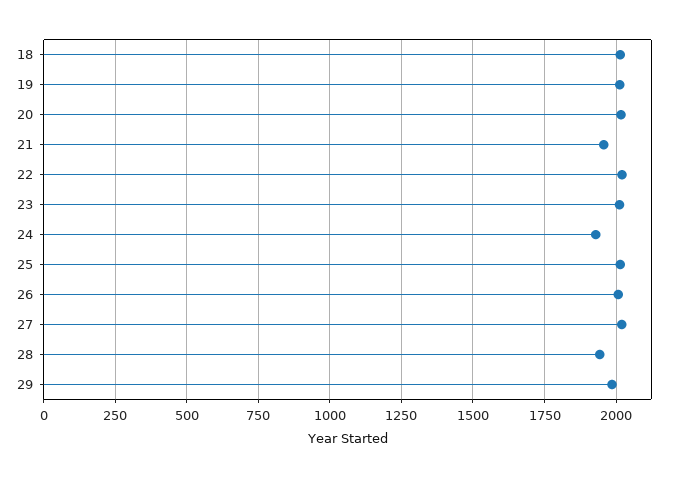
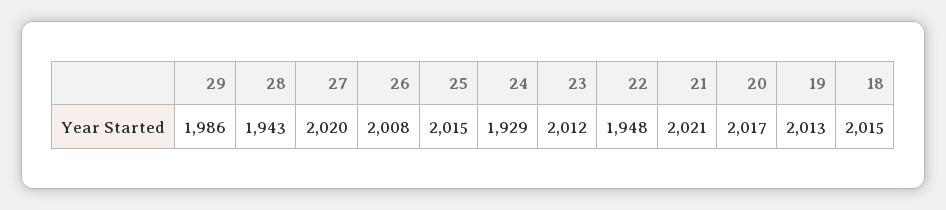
  {
    "18": 2015,
    "19": 2013,
    "20": 2017,
-   "21": 1950,
+   "21": 2021,
-   "22": 2025,
+   "22": 1948,
    "23": 2012,
    "24": 1929,
    "25": 2015,
    "26": 2008,
    "27": 2020,
    "28": 1943,
    "29": 1986
  }

